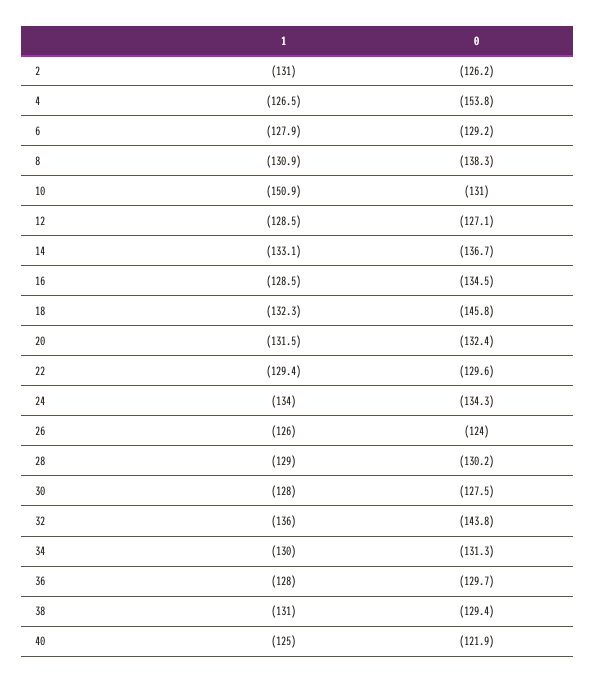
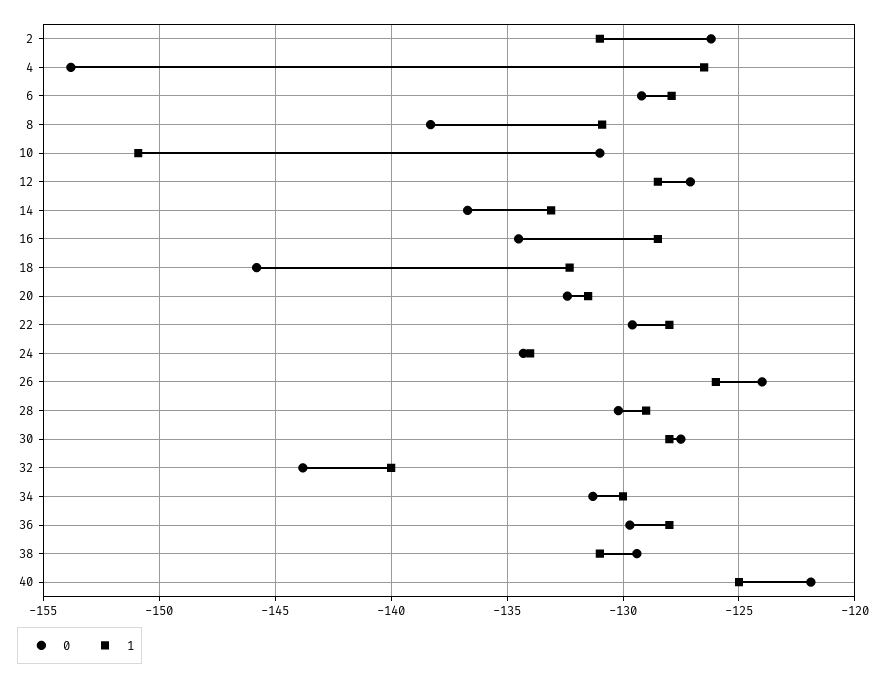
  {
    "1": {
      "2": -131,
      "4": -126.5,
      "6": -127.9,
      "8": -130.9,
      "10": -150.9,
      "12": -128.5,
      "14": -133.1,
      "16": -128.5,
      "18": -132.3,
      "20": -131.5,
-     "22": -129.4,
+     "22": -128,
      "24": -134,
      "26": -126,
      "28": -129,
      "30": -128,
-     "32": -136,
+     "32": -140,
      "34": -130,
      "36": -128,
      "38": -131,
      "40": -125
    },
    "0": {
      "2": -126.2,
      "4": -153.8,
      "6": -129.2,
      "8": -138.3,
      "10": -131,
      "12": -127.1,
      "14": -136.7,
      "16": -134.5,
      "18": -145.8,
      "20": -132.4,
      "22": -129.6,
      "24": -134.3,
      "26": -124,
      "28": -130.2,
      "30": -127.5,
      "32": -143.8,
      "34": -131.3,
      "36": -129.7,
      "38": -129.4,
      "40": -121.9
    }
  }

